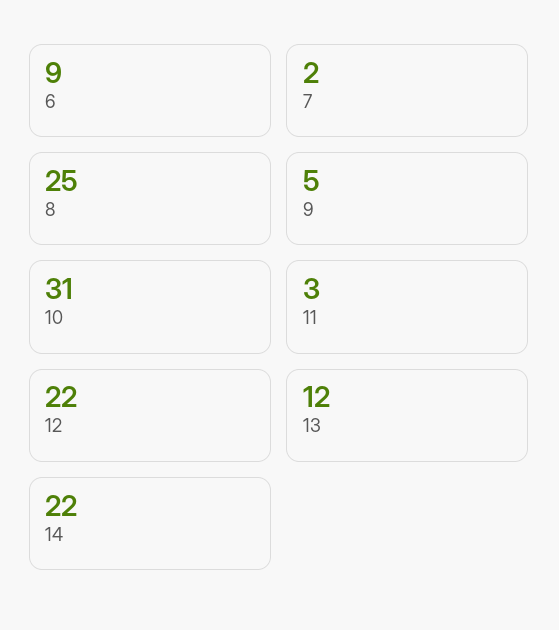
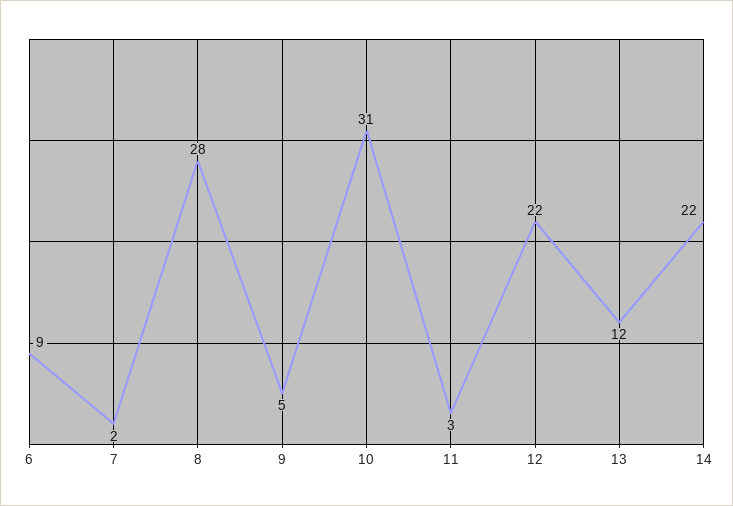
  {
    "6": 9,
    "7": 2,
-   "8": 25,
+   "8": 28,
    "9": 5,
    "10": 31,
    "11": 3,
    "12": 22,
    "13": 12,
    "14": 22
  }

